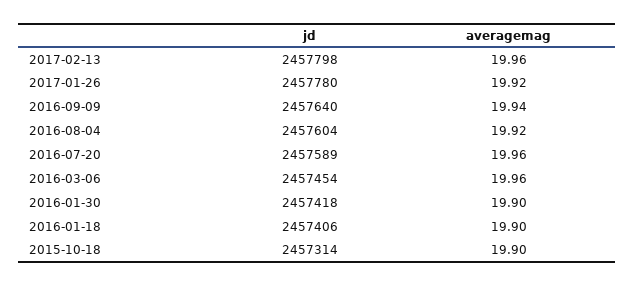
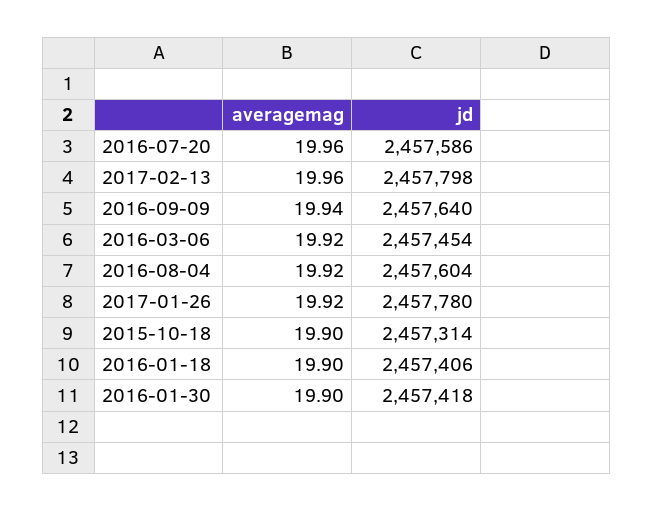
  {
    "jd": {
      "2017-02-13": 2457798,
      "2017-01-26": 2457780,
      "2016-09-09": 2457640,
      "2016-08-04": 2457604,
-     "2016-07-20": 2457589,
+     "2016-07-20": 2457586,
      "2016-03-06": 2457454,
      "2016-01-30": 2457418,
      "2016-01-18": 2457406,
      "2015-10-18": 2457314
    },
    "averagemag": {
      "2017-02-13": 19.96,
      "2017-01-26": 19.92,
      "2016-09-09": 19.94,
      "2016-08-04": 19.92,
      "2016-07-20": 19.96,
-     "2016-03-06": 19.96,
+     "2016-03-06": 19.92,
      "2016-01-30": 19.9,
      "2016-01-18": 19.9,
      "2015-10-18": 19.9
    }
  }

